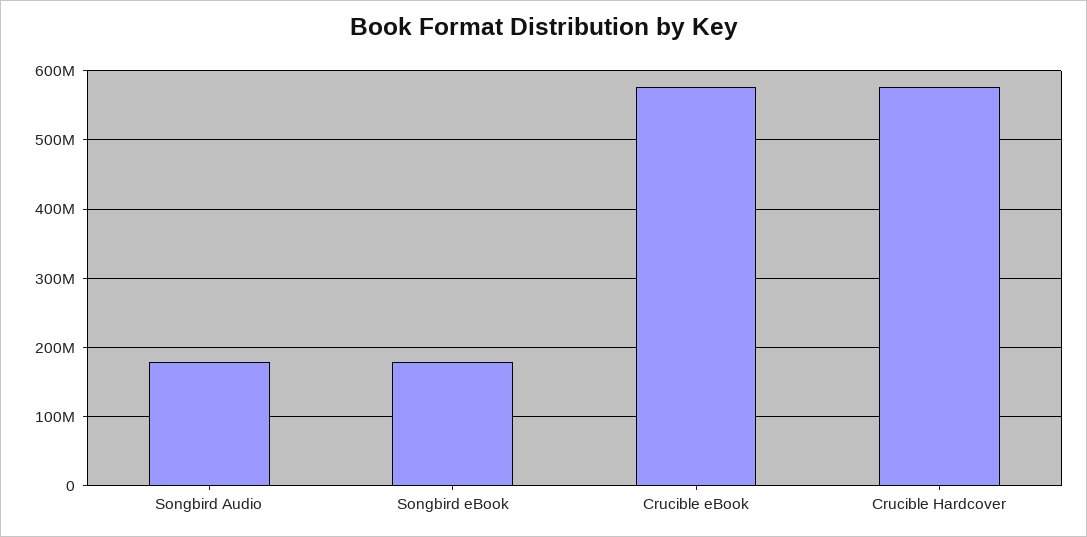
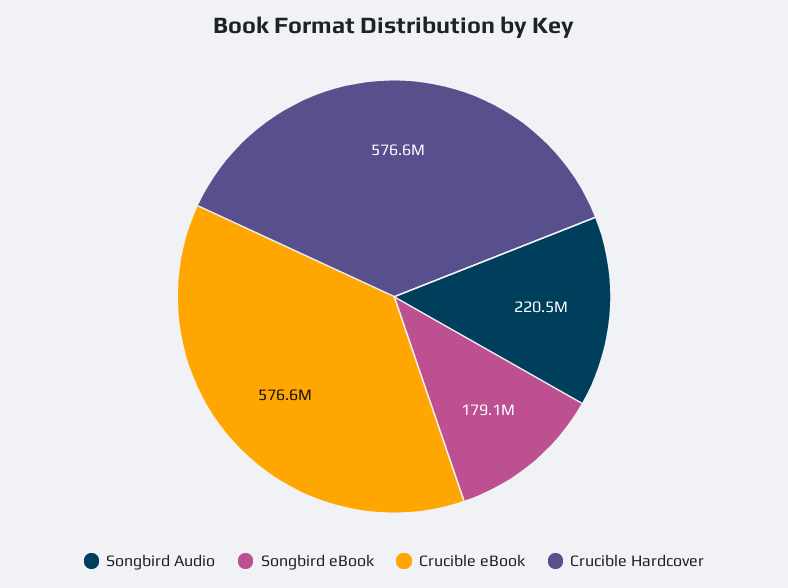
  {
-   "Songbird Audio": 180000000,
+   "Songbird Audio": 220500000,
    "Songbird eBook": 179100000,
    "Crucible eBook": 576600000,
    "Crucible Hardcover": 576600000
  }

